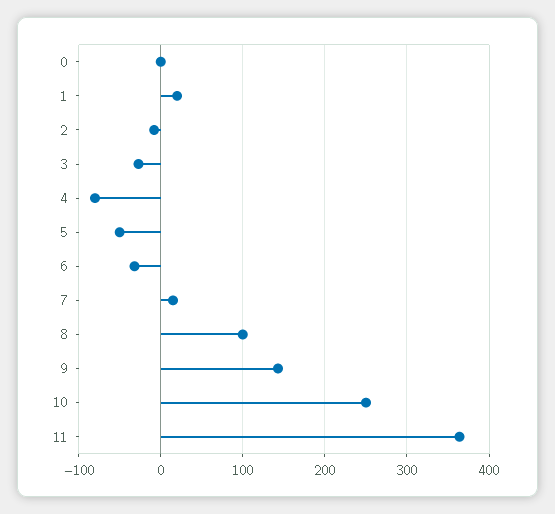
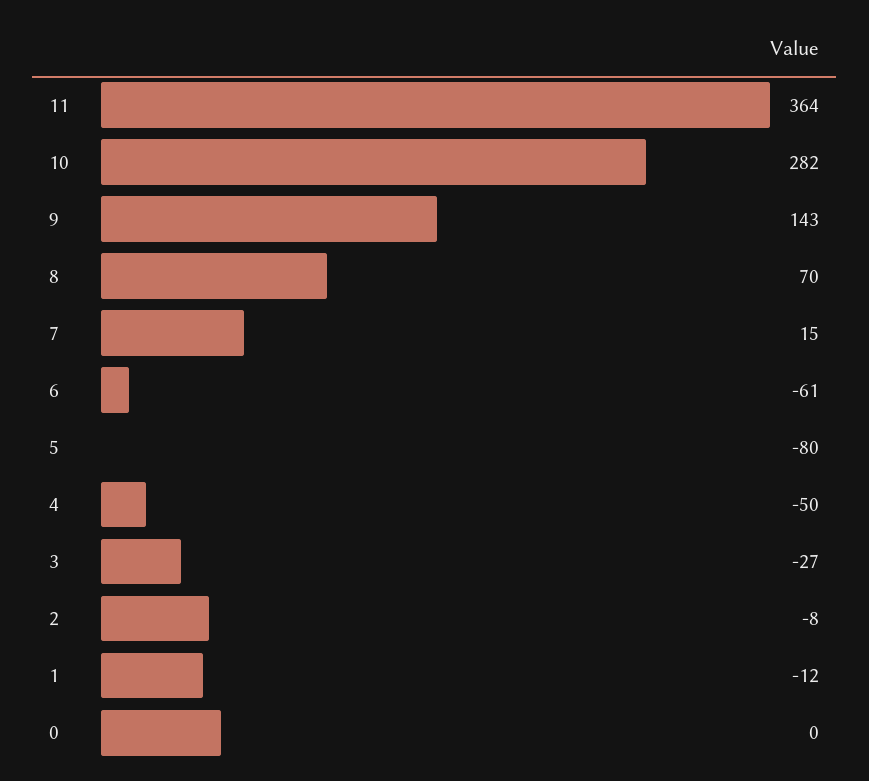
  {
    "0": 0,
-   "1": 20,
+   "1": -12,
    "2": -8,
    "3": -27,
-   "4": -80,
+   "4": -50,
-   "5": -50,
+   "5": -80,
-   "6": -30,
+   "6": -61,
    "7": 15,
-   "8": 100,
+   "8": 70,
    "9": 143,
-   "10": 250,
+   "10": 282,
    "11": 364
  }

